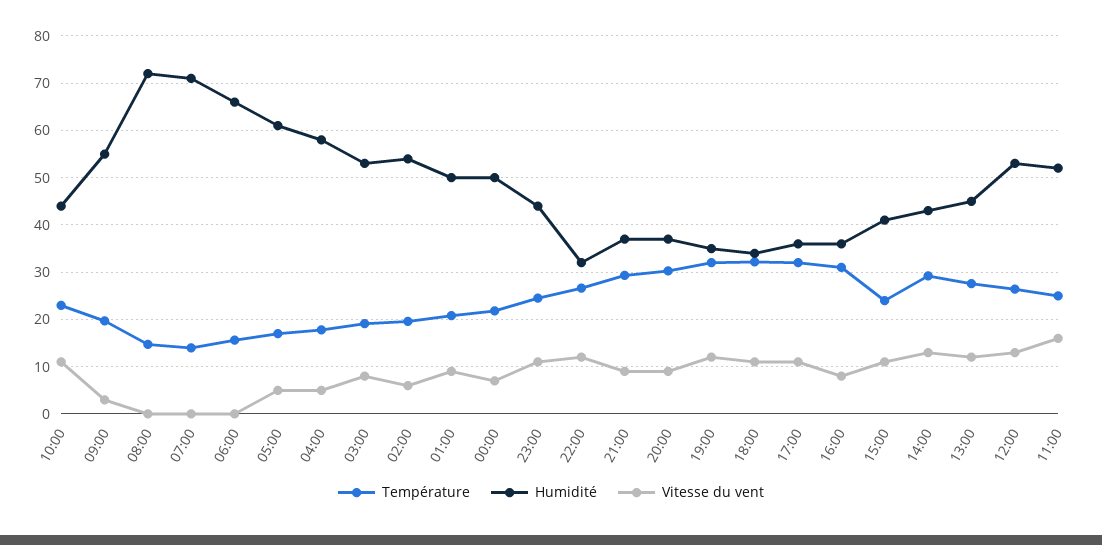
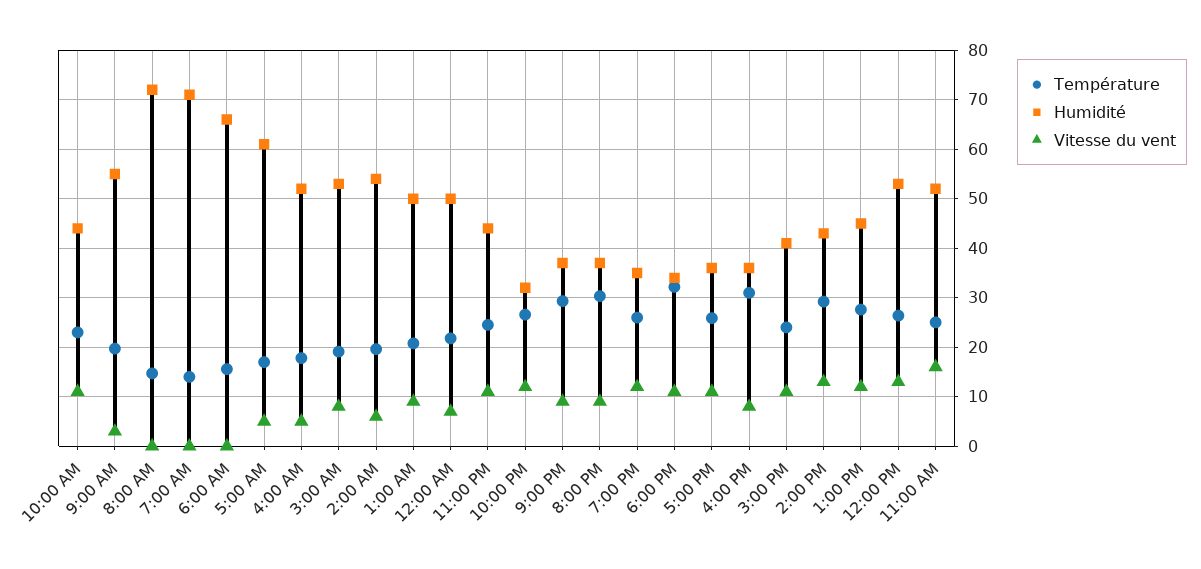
  {
    "Température": {
      "10:00": 24,
      "09:00": 20,
      "08:00": 14,
      "07:00": 14,
      "06:00": 16,
      "05:00": 18,
      "04:00": 18,
      "03:00": 20,
      "02:00": 20,
      "01:00": 20,
      "00:00": 22,
      "23:00": 24,
      "22:00": 26,
      "21:00": 30,
      "20:00": 30,
-     "19:00": 32,
+     "19:00": 26,
      "18:00": 32,
-     "17:00": 32,
+     "17:00": 26,
      "16:00": 32,
      "15:00": 24,
      "14:00": 30,
      "13:00": 28,
      "12:00": 26,
      "11:00": 26
    },
    "Humidité": {
      "10:00": 44,
      "09:00": 56,
      "08:00": 72,
      "07:00": 72,
      "06:00": 66,
      "05:00": 62,
-     "04:00": 58,
+     "04:00": 52,
      "03:00": 54,
      "02:00": 54,
      "01:00": 50,
      "00:00": 50,
      "23:00": 44,
      "22:00": 32,
      "21:00": 38,
      "20:00": 38,
      "19:00": 36,
      "18:00": 34,
      "17:00": 36,
      "16:00": 36,
      "15:00": 42,
      "14:00": 44,
      "13:00": 46,
      "12:00": 54,
      "11:00": 52
    },
    "Vitesse du vent": {
      "10:00": 12,
      "09:00": 4,
      "08:00": 0,
      "07:00": 0,
      "06:00": 0,
      "05:00": 6,
      "04:00": 6,
      "03:00": 8,
      "02:00": 6,
      "01:00": 10,
      "00:00": 8,
      "23:00": 12,
      "22:00": 12,
      "21:00": 10,
      "20:00": 10,
      "19:00": 12,
      "18:00": 12,
      "17:00": 12,
      "16:00": 8,
      "15:00": 12,
      "14:00": 14,
      "13:00": 12,
      "12:00": 14,
      "11:00": 16
    }
  }

